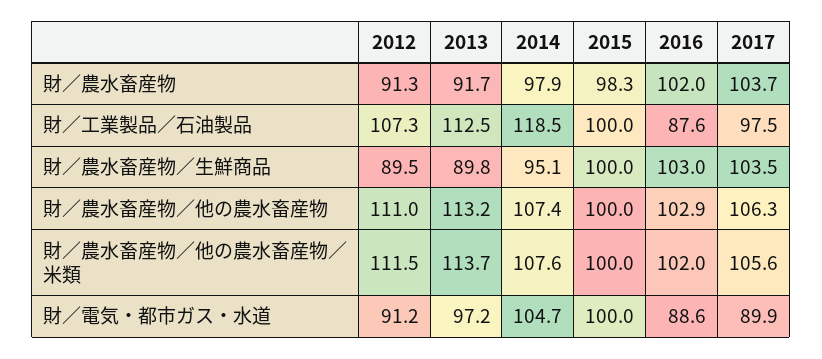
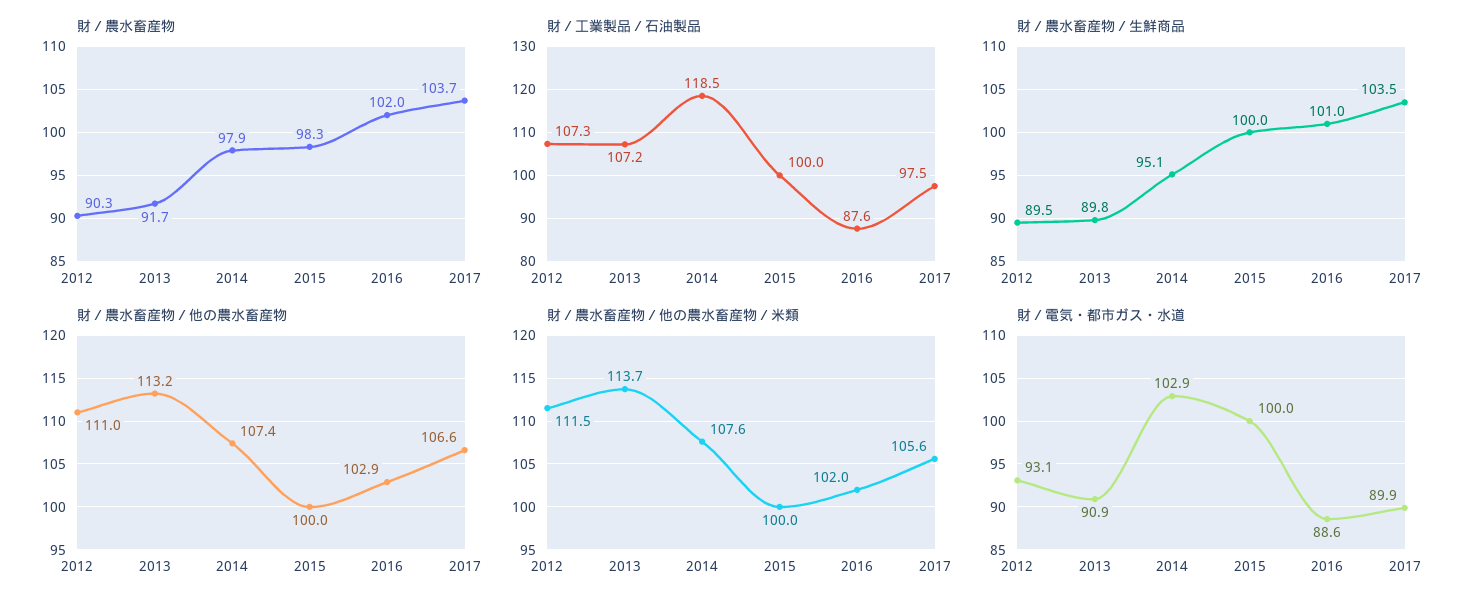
  {
    "財／農水畜産物": {
-     "2012": 91.3,
+     "2012": 90.3,
      "2013": 91.7,
      "2014": 97.9,
      "2015": 98.3,
      "2016": 102,
      "2017": 103.7
    },
    "財／工業製品／石油製品": {
      "2012": 107.3,
-     "2013": 112.5,
+     "2013": 107.2,
      "2014": 118.5,
      "2015": 100,
      "2016": 87.6,
      "2017": 97.5
    },
    "財／農水畜産物／生鮮商品": {
      "2012": 89.5,
      "2013": 89.8,
      "2014": 95.1,
      "2015": 100,
-     "2016": 103,
+     "2016": 101,
      "2017": 103.5
    },
    "財／農水畜産物／他の農水畜産物": {
      "2012": 111,
      "2013": 113.2,
      "2014": 107.4,
      "2015": 100,
      "2016": 102.9,
-     "2017": 106.3
+     "2017": 106.6
    },
    "財／農水畜産物／他の農水畜産物／米類": {
      "2012": 111.5,
      "2013": 113.7,
      "2014": 107.6,
      "2015": 100,
      "2016": 102,
      "2017": 105.6
    },
    "財／電気・都市ガス・水道": {
-     "2012": 91.2,
+     "2012": 93.1,
-     "2013": 97.2,
+     "2013": 90.9,
-     "2014": 104.7,
+     "2014": 102.9,
      "2015": 100,
      "2016": 88.6,
      "2017": 89.9
    }
  }

